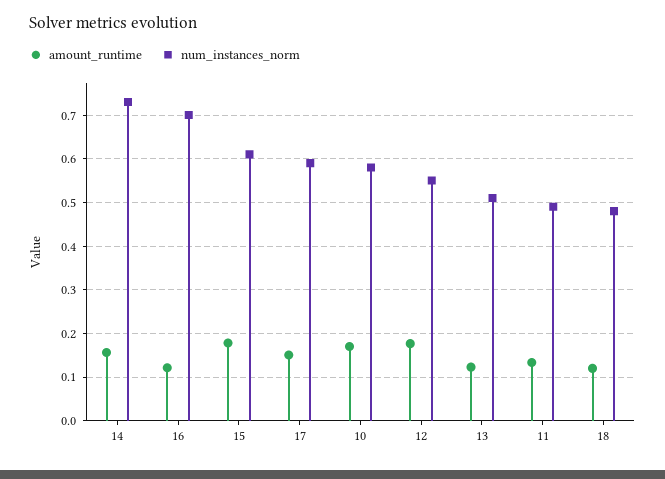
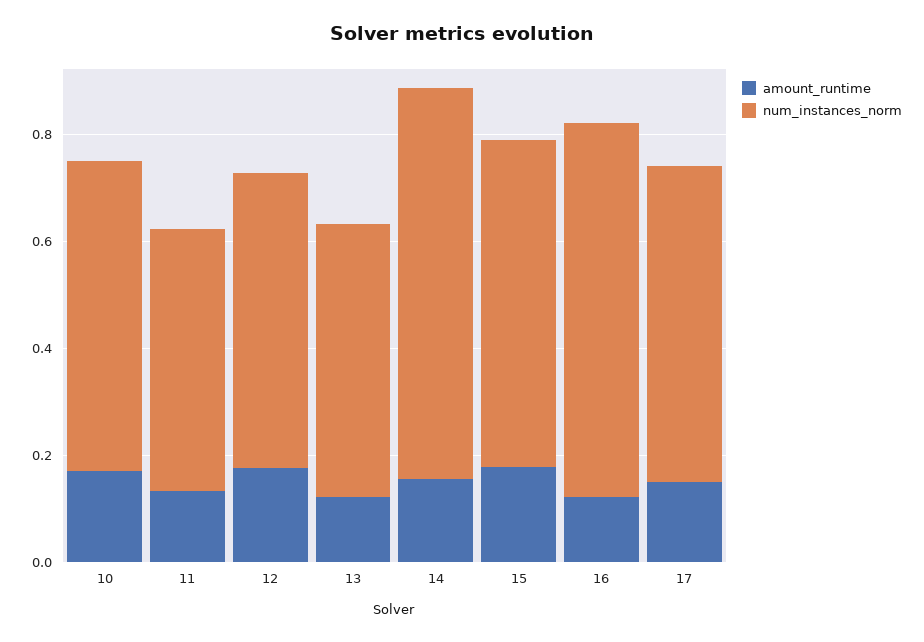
  {
    "amount_runtime": {
      "14": 0.16,
      "16": 0.12,
      "15": 0.18,
      "17": 0.16,
      "10": 0.18,
      "12": 0.18,
      "13": 0.12,
-     "11": 0.14,
+     "11": 0.14
-     "18": 0.12
    },
    "num_instances_norm": {
      "14": 0.74,
      "16": 0.7,
      "15": 0.62,
      "17": 0.6,
      "10": 0.58,
      "12": 0.56,
      "13": 0.52,
-     "11": 0.5,
+     "11": 0.5
-     "18": 0.48
    }
  }

